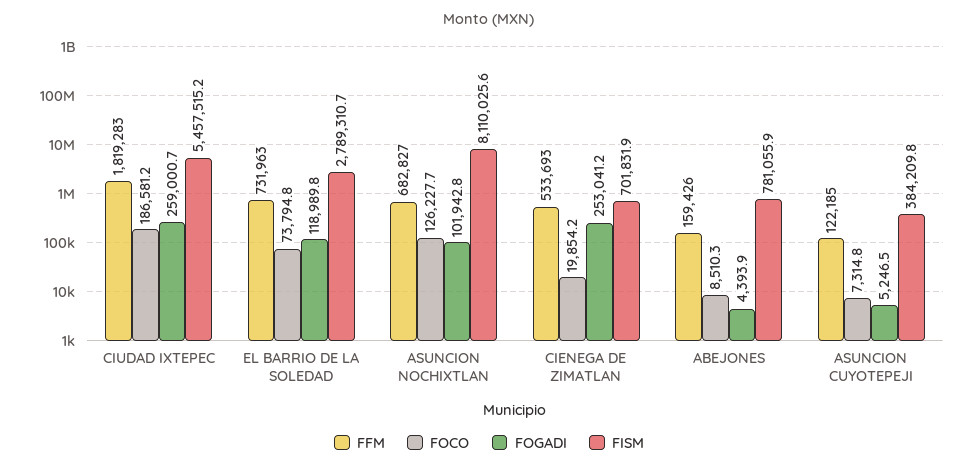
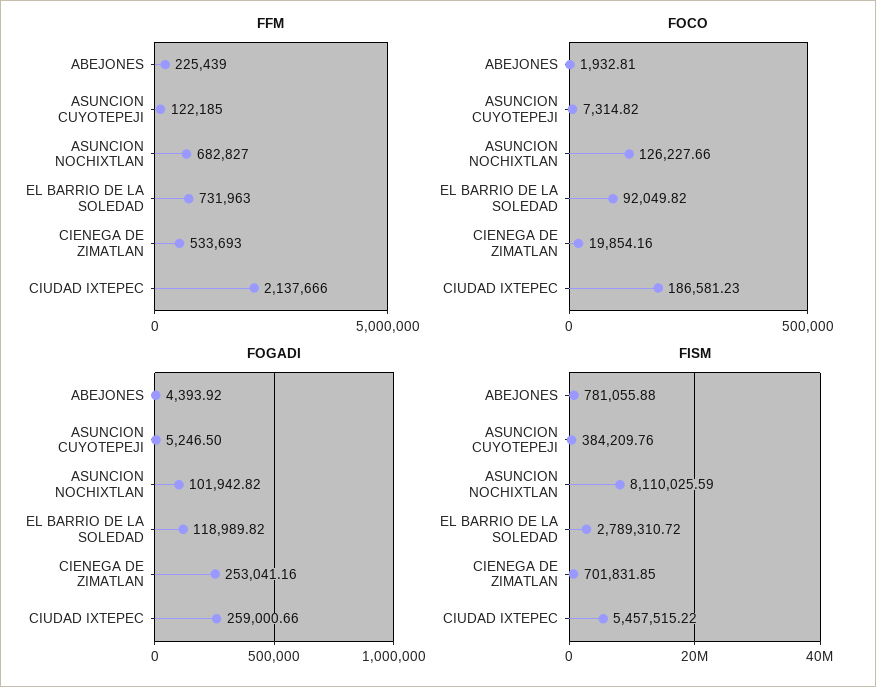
  {
    "FFM": {
-     "CIUDAD IXTEPEC": 1819283,
+     "CIUDAD IXTEPEC": 2137666,
      "EL BARRIO DE LA SOLEDAD": 731963,
      "ASUNCION NOCHIXTLAN": 682827,
      "CIENEGA DE ZIMATLAN": 533693,
-     "ABEJONES": 159426,
+     "ABEJONES": 225439,
      "ASUNCION CUYOTEPEJI": 122185
    },
    "FOCO": {
      "CIUDAD IXTEPEC": 186581.23,
-     "EL BARRIO DE LA SOLEDAD": 73794.8,
+     "EL BARRIO DE LA SOLEDAD": 92049.82,
      "ASUNCION NOCHIXTLAN": 126227.66,
      "CIENEGA DE ZIMATLAN": 19854.16,
-     "ABEJONES": 8510.3,
+     "ABEJONES": 1932.81,
      "ASUNCION CUYOTEPEJI": 7314.82
    },
    "FOGADI": {
      "CIUDAD IXTEPEC": 259000.66,
      "EL BARRIO DE LA SOLEDAD": 118989.82,
      "ASUNCION NOCHIXTLAN": 101942.82,
      "CIENEGA DE ZIMATLAN": 253041.16,
      "ABEJONES": 4393.92,
      "ASUNCION CUYOTEPEJI": 5246.5
    },
    "FISM": {
      "CIUDAD IXTEPEC": 5457515.22,
      "EL BARRIO DE LA SOLEDAD": 2789310.72,
      "ASUNCION NOCHIXTLAN": 8110025.59,
      "CIENEGA DE ZIMATLAN": 701831.85,
      "ABEJONES": 781055.88,
      "ASUNCION CUYOTEPEJI": 384209.76
    }
  }

